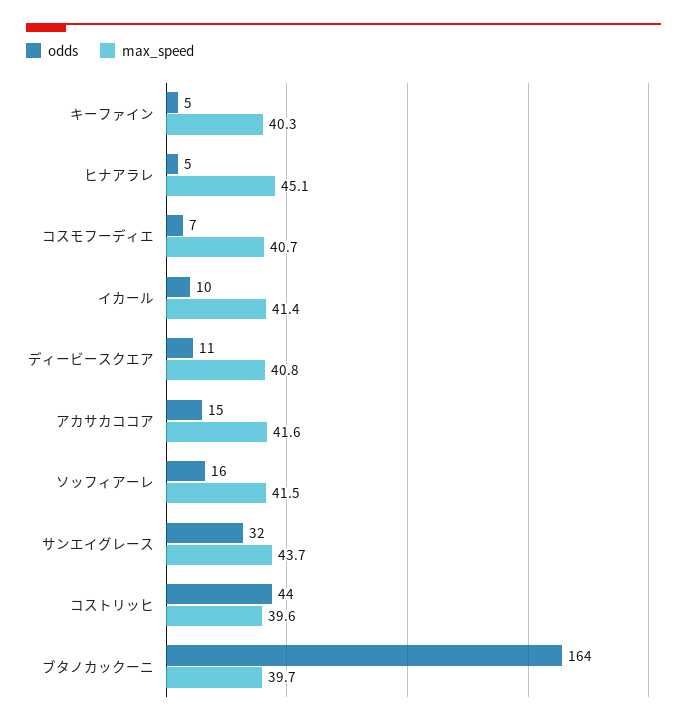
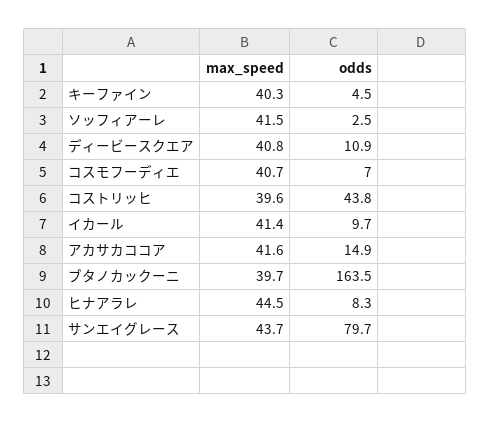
  {
    "odds": {
      "キーファイン": 4.5,
-     "ヒナアラレ": 5,
+     "ヒナアラレ": 8.3,
      "コスモフーディエ": 7,
      "イカール": 9.7,
      "ディービースクエア": 10.9,
      "アカサカココア": 14.9,
-     "ソッフィアーレ": 16,
+     "ソッフィアーレ": 2.5,
-     "サンエイグレース": 32,
+     "サンエイグレース": 79.7,
      "コストリッヒ": 43.8,
      "ブタノカックーニ": 163.5
    },
    "max_speed": {
      "キーファイン": 40.3,
-     "ヒナアラレ": 45.1,
+     "ヒナアラレ": 44.5,
      "コスモフーディエ": 40.7,
      "イカール": 41.4,
      "ディービースクエア": 40.8,
      "アカサカココア": 41.6,
      "ソッフィアーレ": 41.5,
      "サンエイグレース": 43.7,
      "コストリッヒ": 39.6,
      "ブタノカックーニ": 39.7
    }
  }

